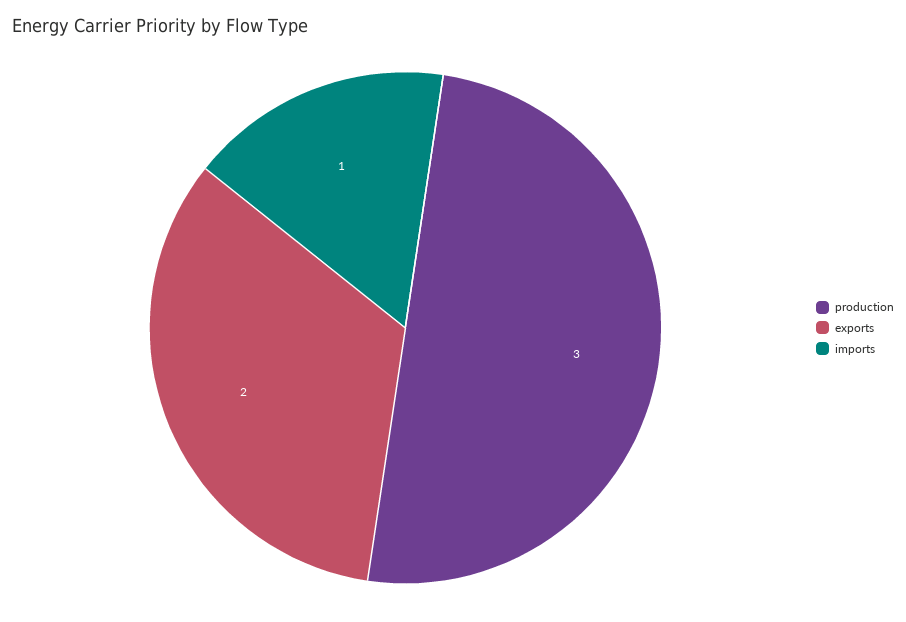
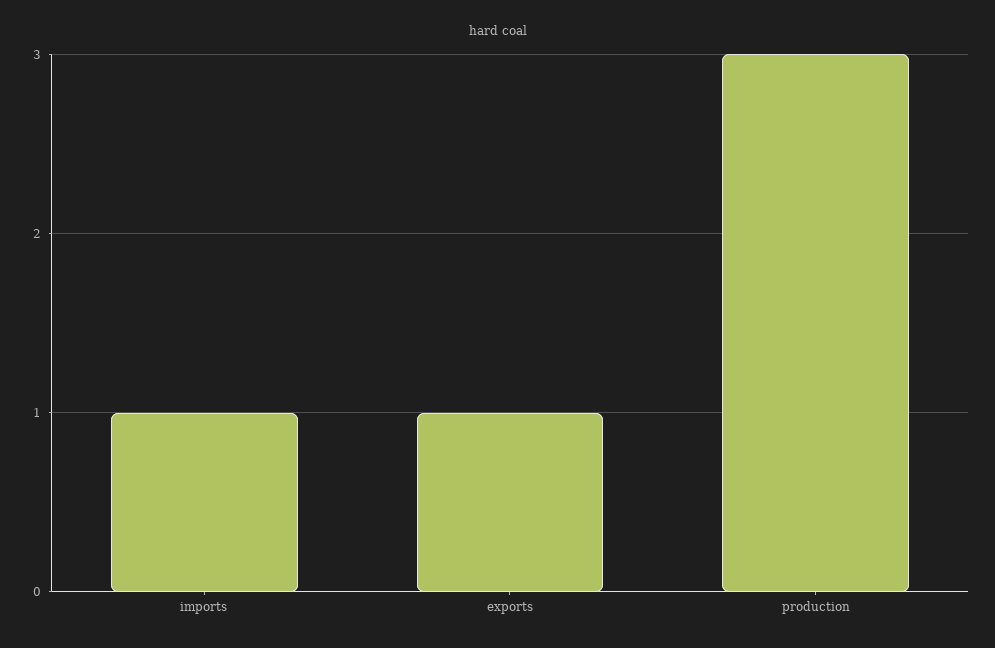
  {
    "production": 3,
-   "exports": 2,
+   "exports": 1,
    "imports": 1
  }

